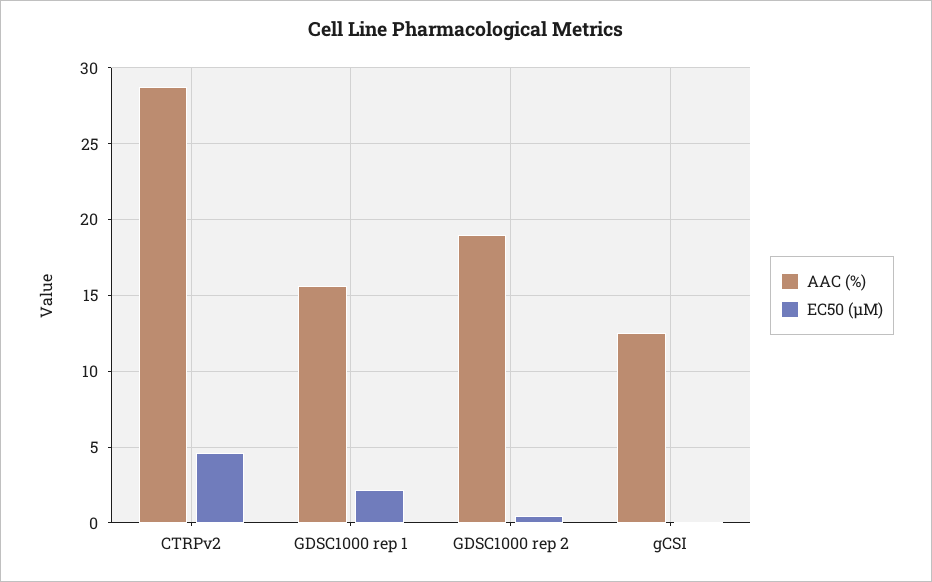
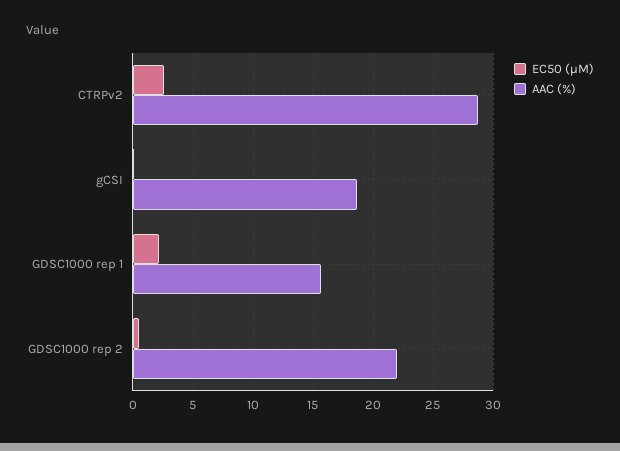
  {
    "AAC (%)": {
      "CTRPv2": 28.5,
      "GDSC1000 rep 1": 15.5,
-     "GDSC1000 rep 2": 19,
+     "GDSC1000 rep 2": 22,
-     "gCSI": 12.5
+     "gCSI": 18.5
    },
    "EC50 (µM)": {
-     "CTRPv2": 4.5,
+     "CTRPv2": 2.5,
      "GDSC1000 rep 1": 2,
      "GDSC1000 rep 2": 0.5,
      "gCSI": 0
    }
  }

